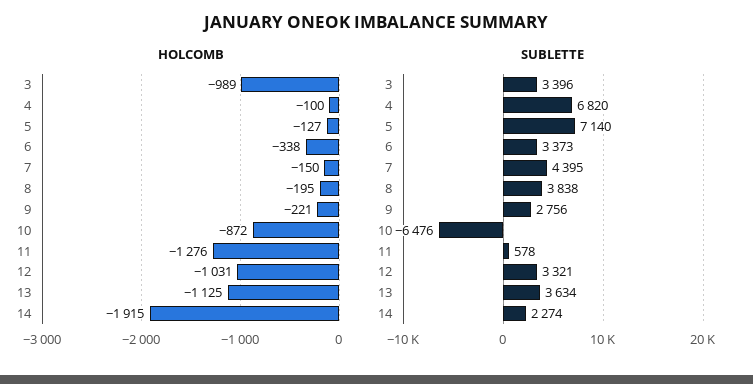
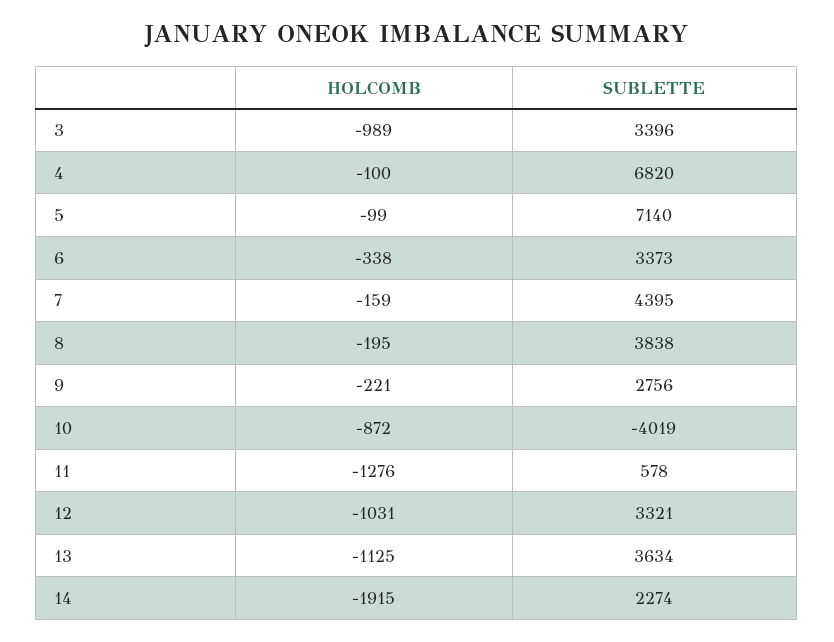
  {
    "HOLCOMB": {
      "3": -989,
      "4": -100,
-     "5": -127,
+     "5": -99,
      "6": -338,
-     "7": -150,
+     "7": -159,
      "8": -195,
      "9": -221,
      "10": -872,
      "11": -1276,
      "12": -1031,
      "13": -1125,
      "14": -1915
    },
    "SUBLETTE": {
      "3": 3396,
      "4": 6820,
      "5": 7140,
      "6": 3373,
      "7": 4395,
      "8": 3838,
      "9": 2756,
-     "10": -6476,
+     "10": -4019,
      "11": 578,
      "12": 3321,
      "13": 3634,
      "14": 2274
    }
  }

